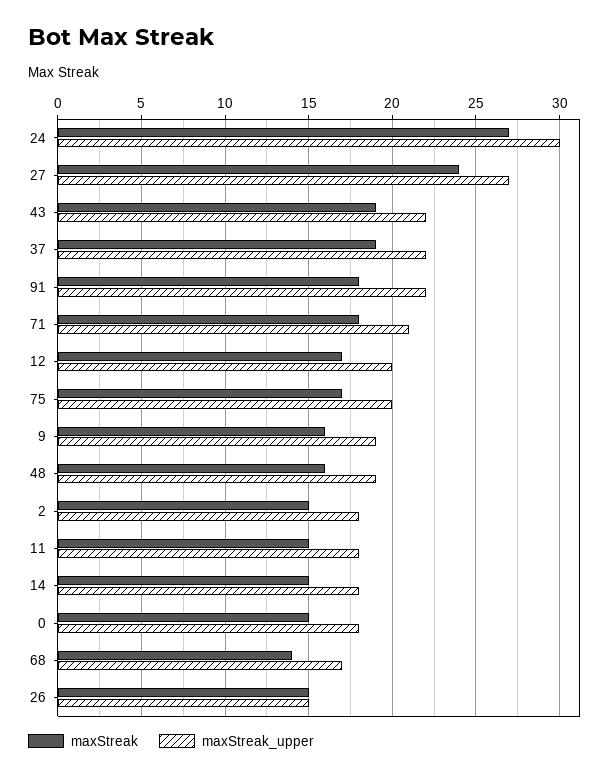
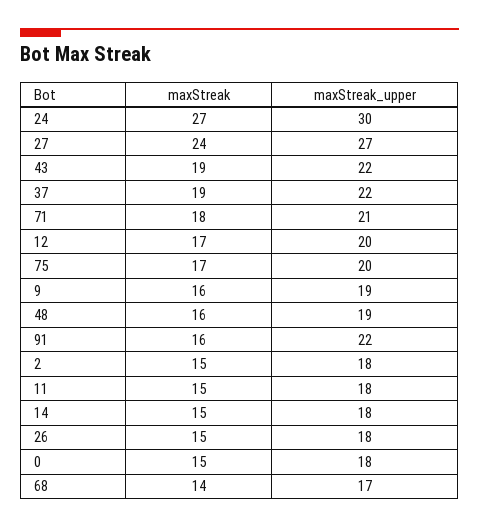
  {
    "maxStreak": {
      "24": 27,
      "27": 24,
      "43": 19,
      "37": 19,
-     "91": 18,
+     "91": 16,
      "71": 18,
      "12": 17,
      "75": 17,
      "9": 16,
      "48": 16,
      "2": 15,
      "11": 15,
      "14": 15,
      "0": 15,
      "68": 14,
      "26": 15
    },
    "maxStreak_upper": {
      "24": 30,
      "27": 27,
      "43": 22,
      "37": 22,
      "91": 22,
      "71": 21,
      "12": 20,
      "75": 20,
      "9": 19,
      "48": 19,
      "2": 18,
      "11": 18,
      "14": 18,
      "0": 18,
      "68": 17,
-     "26": 15
+     "26": 18
    }
  }

